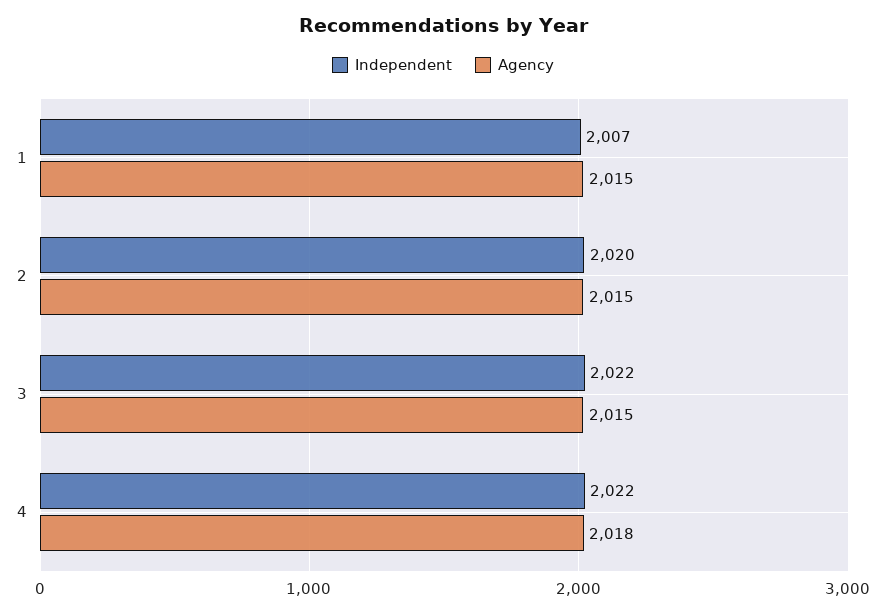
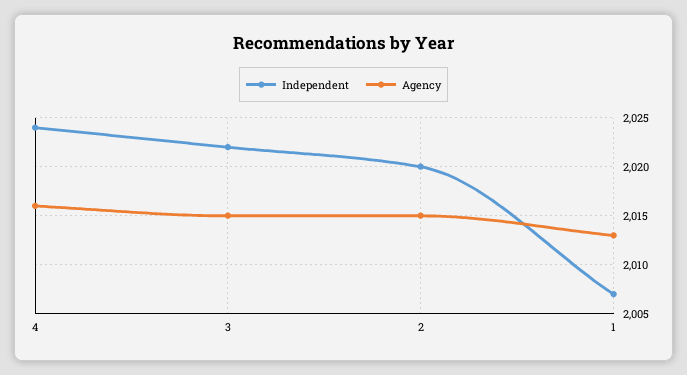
  {
    "Independent": {
      "1": 2007,
      "2": 2020,
      "3": 2022,
-     "4": 2022
+     "4": 2024
    },
    "Agency": {
-     "1": 2015,
+     "1": 2013,
      "2": 2015,
      "3": 2015,
-     "4": 2018
+     "4": 2016
    }
  }

